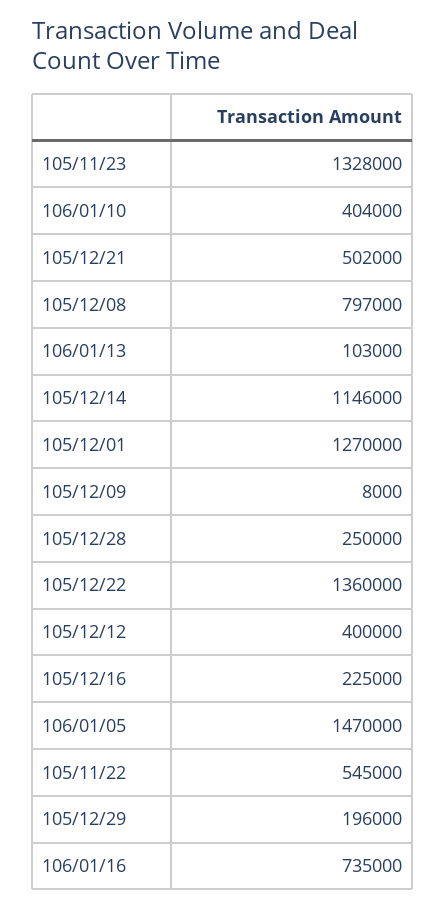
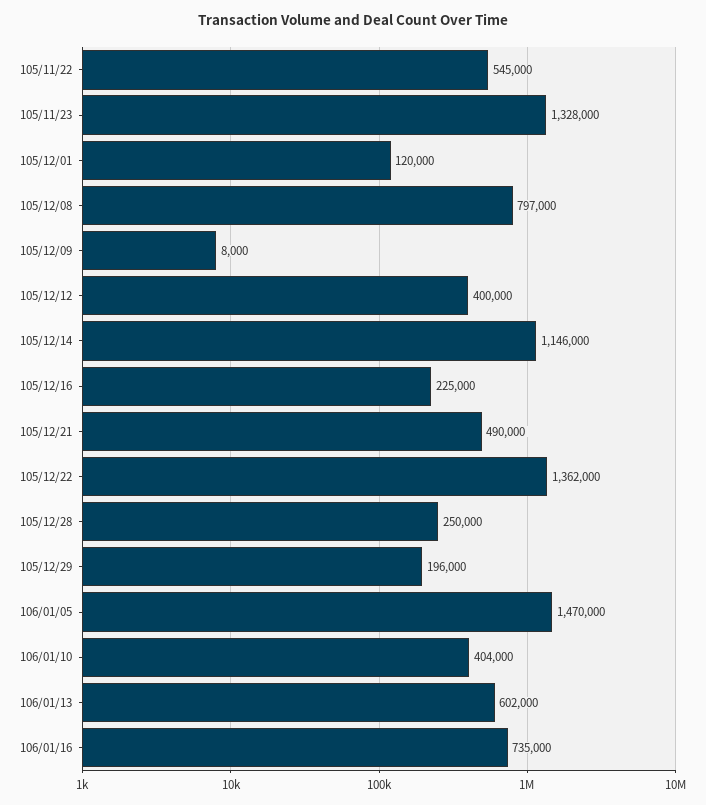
  {
    "105/11/23": 1328000,
    "106/01/10": 404000,
-   "105/12/21": 502000,
+   "105/12/21": 490000,
    "105/12/08": 797000,
-   "106/01/13": 103000,
+   "106/01/13": 602000,
    "105/12/14": 1146000,
-   "105/12/01": 1270000,
+   "105/12/01": 120000,
    "105/12/09": 8000,
    "105/12/28": 250000,
-   "105/12/22": 1360000,
+   "105/12/22": 1362000,
    "105/12/12": 400000,
    "105/12/16": 225000,
    "106/01/05": 1470000,
    "105/11/22": 545000,
    "105/12/29": 196000,
    "106/01/16": 735000
  }

